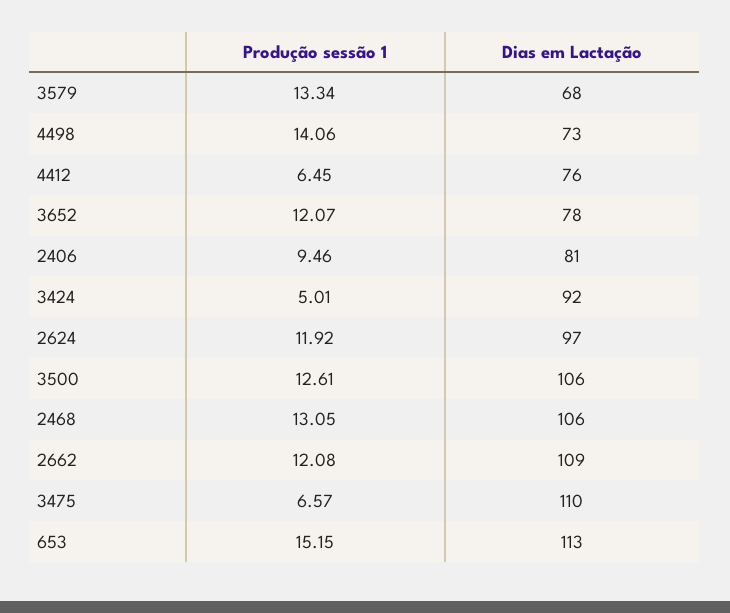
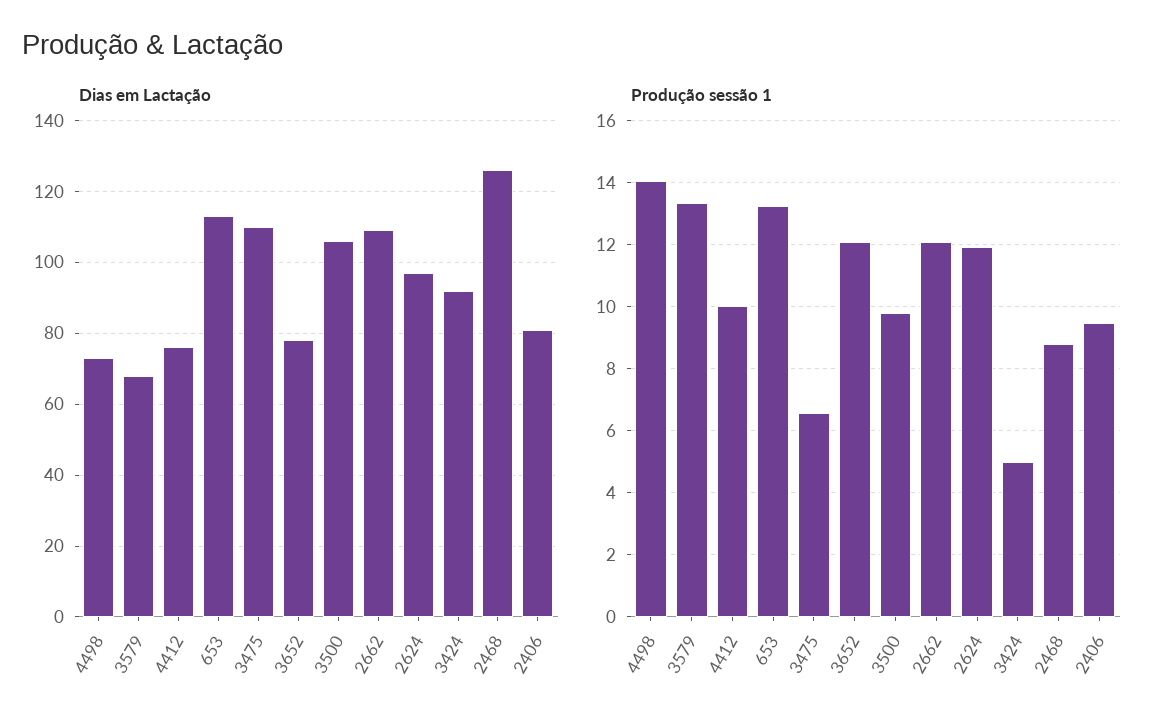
  {
    "Produção sessão 1": {
      "3579": 13.34,
      "4498": 14.06,
-     "4412": 6.45,
+     "4412": 10,
      "3652": 12.07,
      "2406": 9.46,
      "3424": 5.01,
      "2624": 11.92,
-     "3500": 12.61,
+     "3500": 9.8,
-     "2468": 13.05,
+     "2468": 8.8,
      "2662": 12.08,
      "3475": 6.57,
-     "653": 15.15
+     "653": 13.2
    },
    "Dias em Lactação": {
      "3579": 68,
      "4498": 73,
      "4412": 76,
      "3652": 78,
      "2406": 81,
      "3424": 92,
      "2624": 97,
      "3500": 106,
-     "2468": 106,
+     "2468": 125,
      "2662": 109,
      "3475": 110,
      "653": 113
    }
  }

